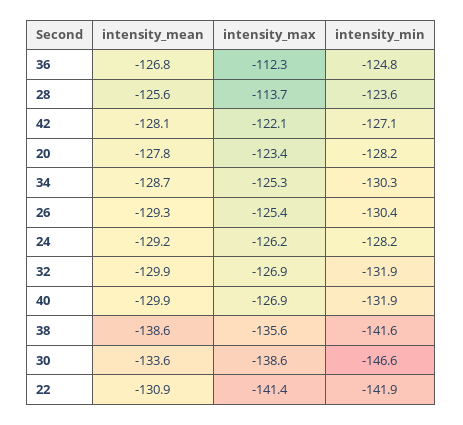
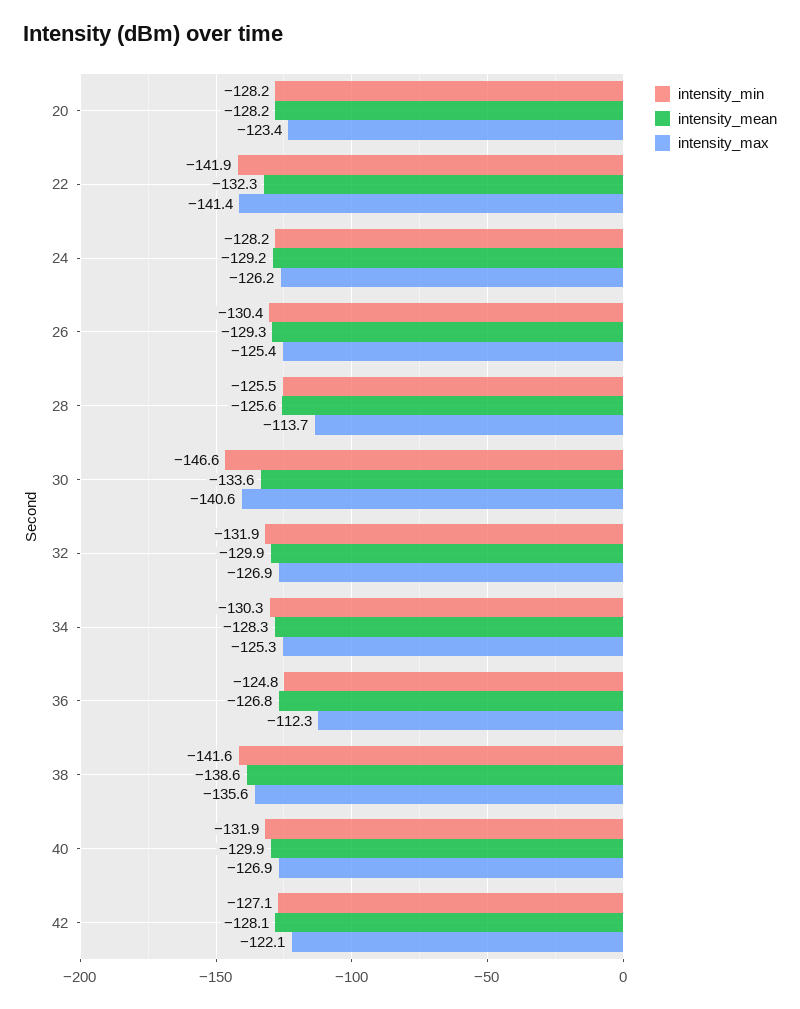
  {
    "intensity_mean": {
      "36": -126.8,
      "28": -125.6,
      "42": -128.1,
-     "20": -127.8,
+     "20": -128.2,
-     "34": -128.7,
+     "34": -128.3,
      "26": -129.3,
      "24": -129.2,
      "32": -129.9,
      "40": -129.9,
      "38": -138.6,
      "30": -133.6,
-     "22": -130.9
+     "22": -132.3
    },
    "intensity_max": {
      "36": -112.3,
      "28": -113.7,
      "42": -122.1,
      "20": -123.4,
      "34": -125.3,
      "26": -125.4,
      "24": -126.2,
      "32": -126.9,
      "40": -126.9,
      "38": -135.6,
-     "30": -138.6,
+     "30": -140.6,
      "22": -141.4
    },
    "intensity_min": {
      "36": -124.8,
-     "28": -123.6,
+     "28": -125.5,
      "42": -127.1,
      "20": -128.2,
      "34": -130.3,
      "26": -130.4,
      "24": -128.2,
      "32": -131.9,
      "40": -131.9,
      "38": -141.6,
      "30": -146.6,
      "22": -141.9
    }
  }

